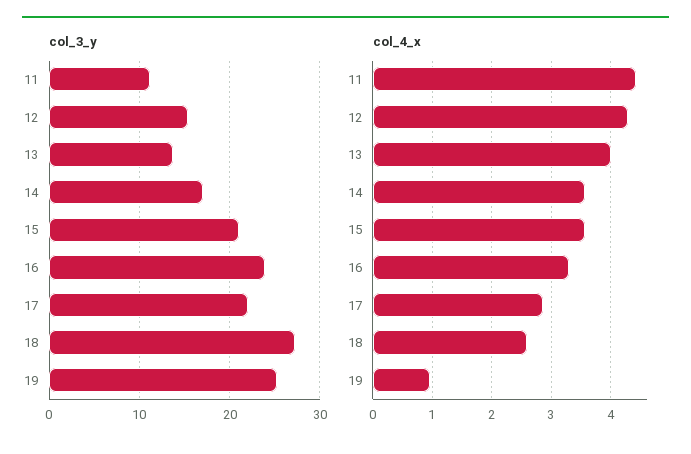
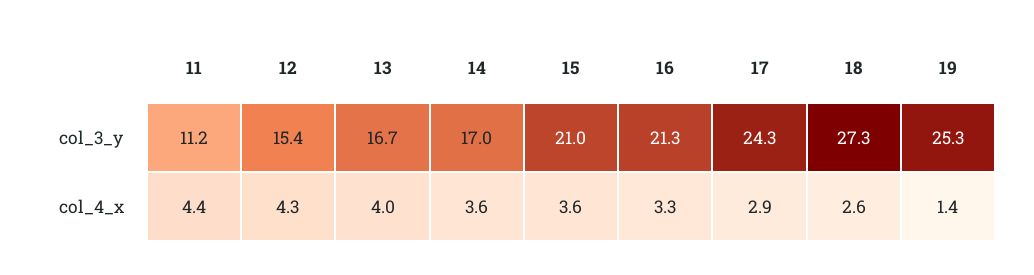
  {
    "col_3_y": {
      "11": 11.2,
      "12": 15.4,
-     "13": 14,
+     "13": 16.7,
      "14": 17,
      "15": 21,
-     "16": 24,
+     "16": 21.3,
-     "17": 22,
+     "17": 24.3,
      "18": 27.3,
      "19": 25.3
    },
    "col_4_x": {
      "11": 4.4,
      "12": 4.3,
      "13": 4,
      "14": 3.6,
      "15": 3.6,
      "16": 3.3,
      "17": 2.9,
      "18": 2.6,
-     "19": 1
+     "19": 1.4
    }
  }

